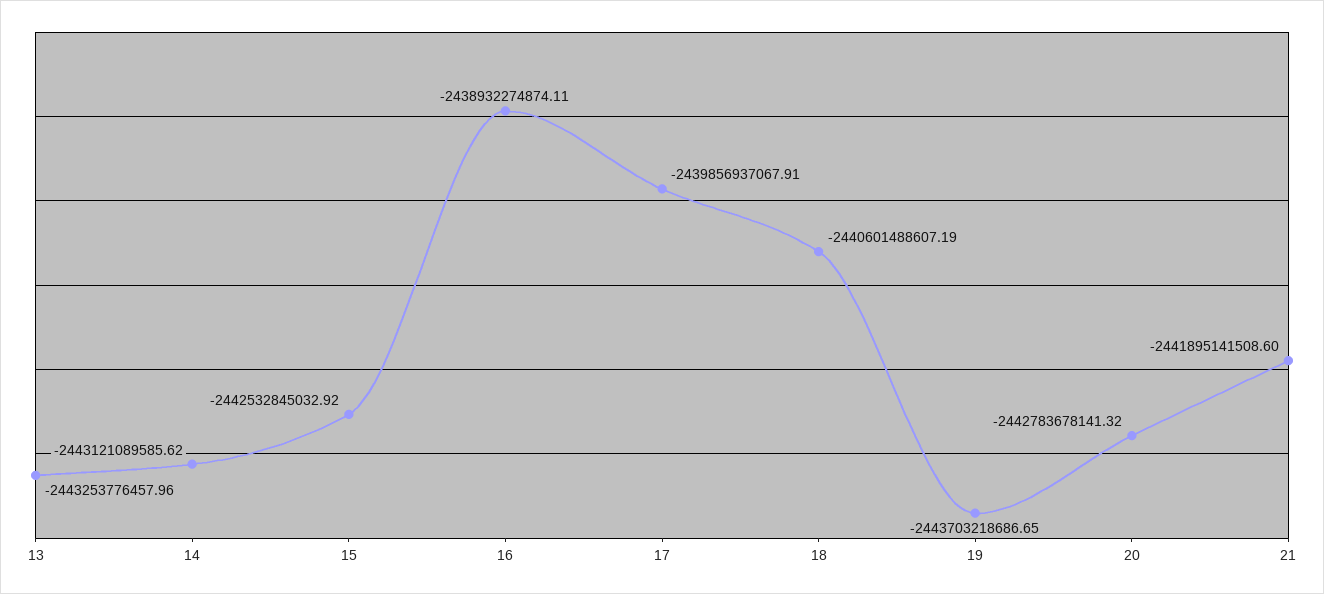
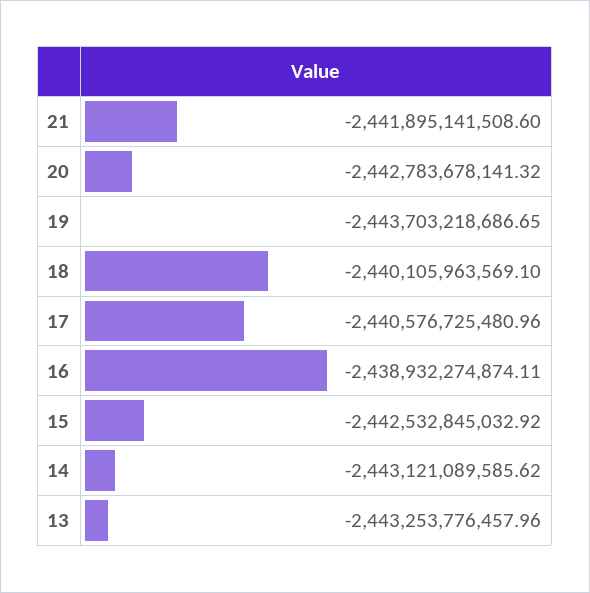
  {
    "13": -2443253776457.96,
    "14": -2443121089585.62,
    "15": -2442532845032.92,
    "16": -2438932274874.11,
-   "17": -2439856937067.91,
+   "17": -2440576725480.96,
-   "18": -2440601488607.19,
+   "18": -2440105963569.1,
    "19": -2443703218686.65,
    "20": -2442783678141.32,
    "21": -2441895141508.6
  }

